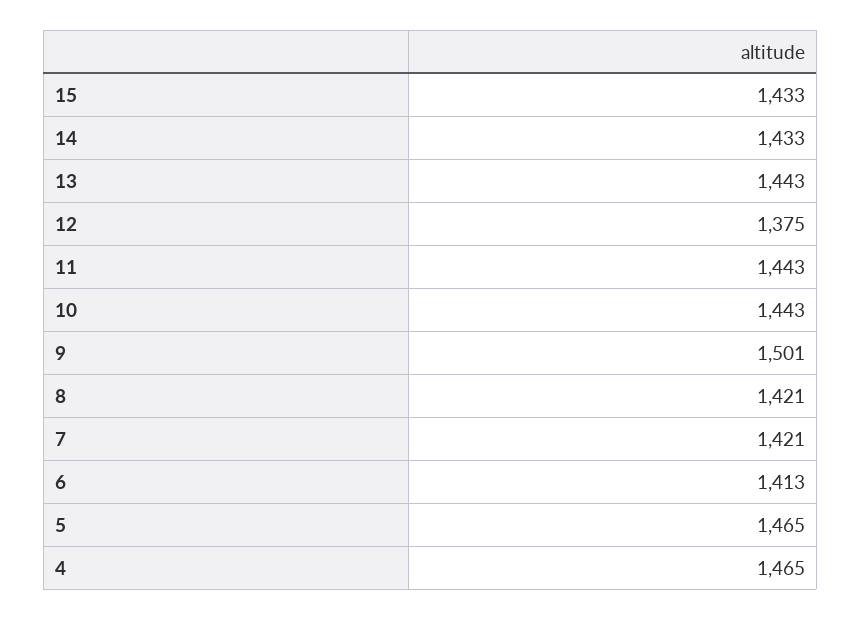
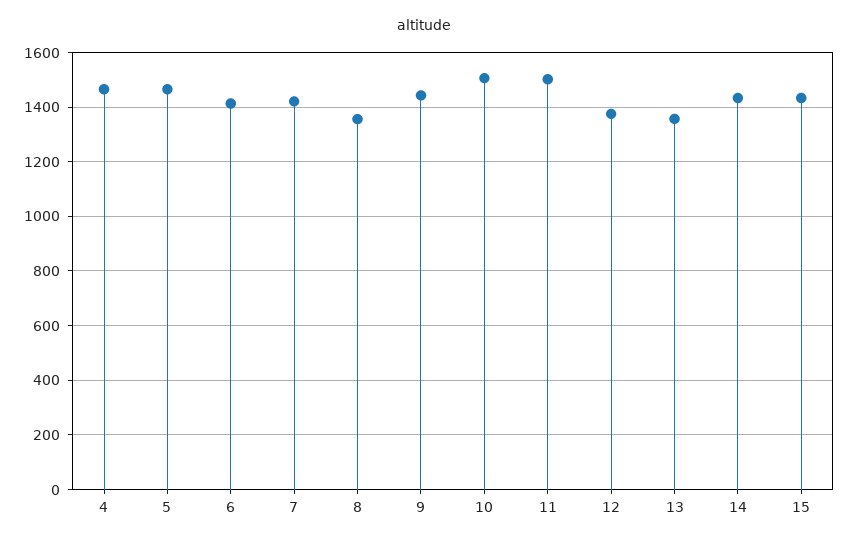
  {
    "15": 1433,
    "14": 1433,
-   "13": 1443,
+   "13": 1350,
    "12": 1375,
-   "11": 1443,
+   "11": 1500,
-   "10": 1443,
+   "10": 1500,
-   "9": 1501,
+   "9": 1450,
-   "8": 1421,
+   "8": 1350,
    "7": 1421,
    "6": 1413,
    "5": 1465,
    "4": 1465
  }

